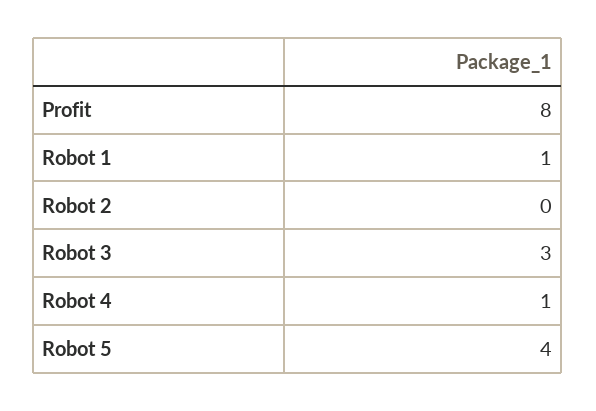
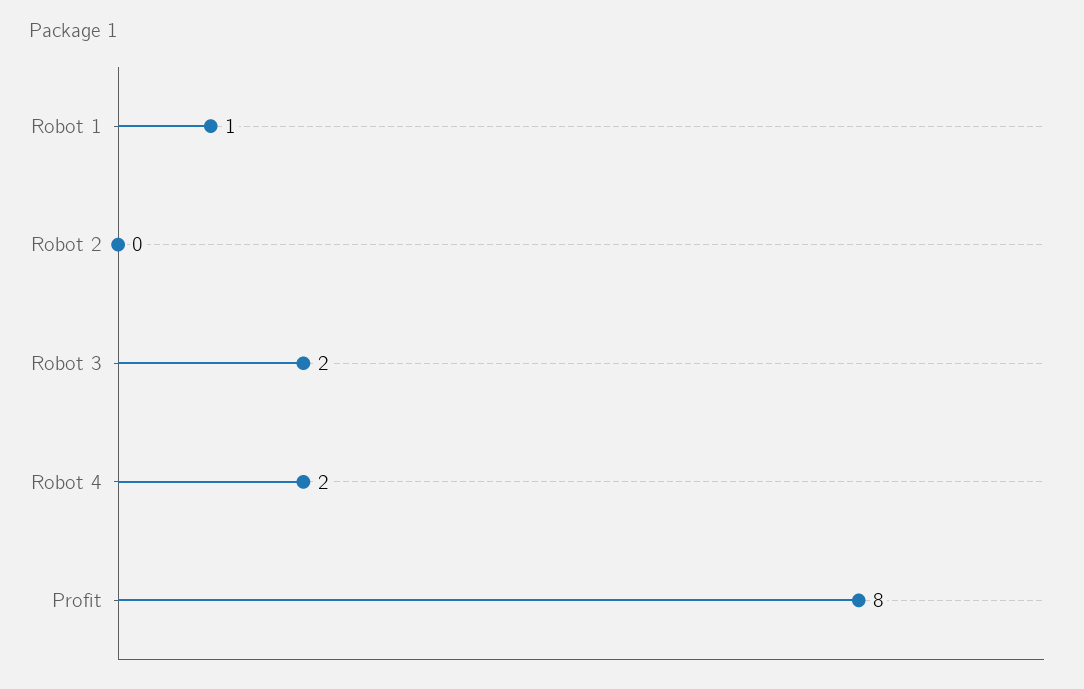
  {
    "Profit": 8,
    "Robot 1": 1,
    "Robot 2": 0,
-   "Robot 3": 3,
+   "Robot 3": 2,
-   "Robot 4": 1,
+   "Robot 4": 2
-   "Robot 5": 4
  }

